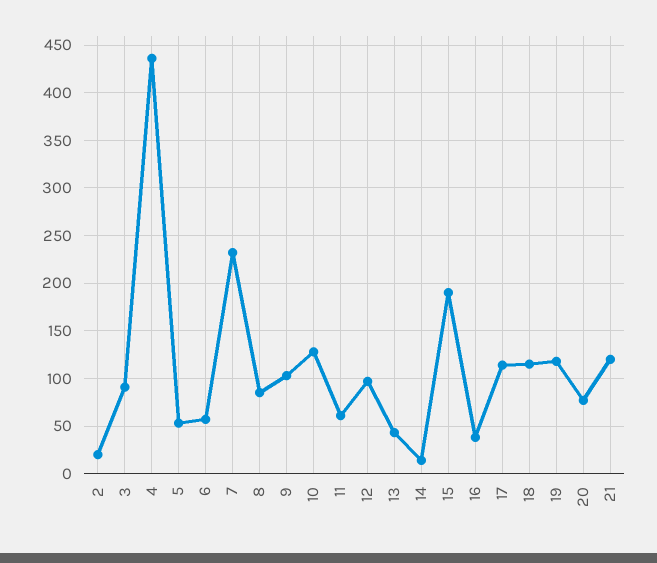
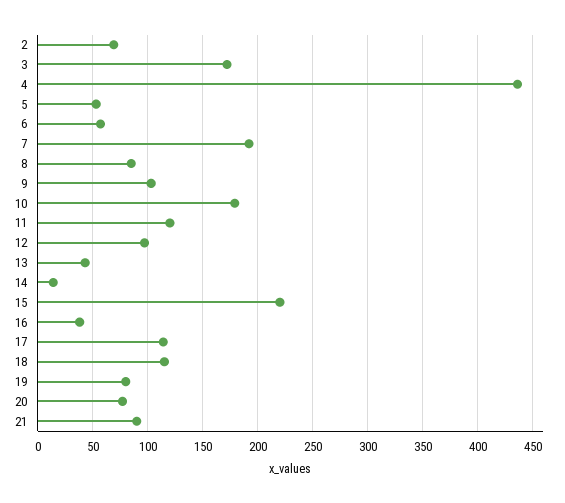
  {
-   "2": 20,
+   "2": 70,
-   "3": 90,
+   "3": 170,
    "4": 440,
    "5": 50,
    "6": 60,
-   "7": 230,
+   "7": 190,
    "8": 90,
    "9": 100,
-   "10": 130,
+   "10": 180,
-   "11": 60,
+   "11": 120,
    "12": 100,
    "13": 40,
    "14": 10,
-   "15": 190,
+   "15": 220,
    "16": 40,
    "17": 110,
    "18": 120,
-   "19": 120,
+   "19": 80,
    "20": 80,
-   "21": 120
+   "21": 90
  }

